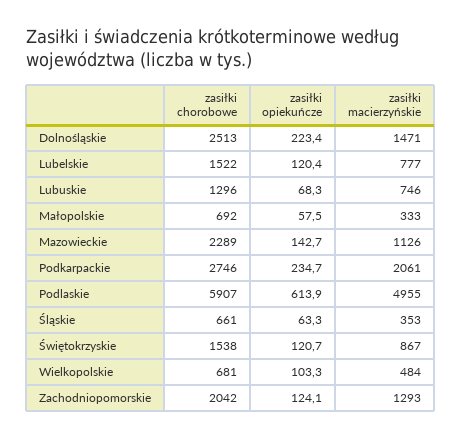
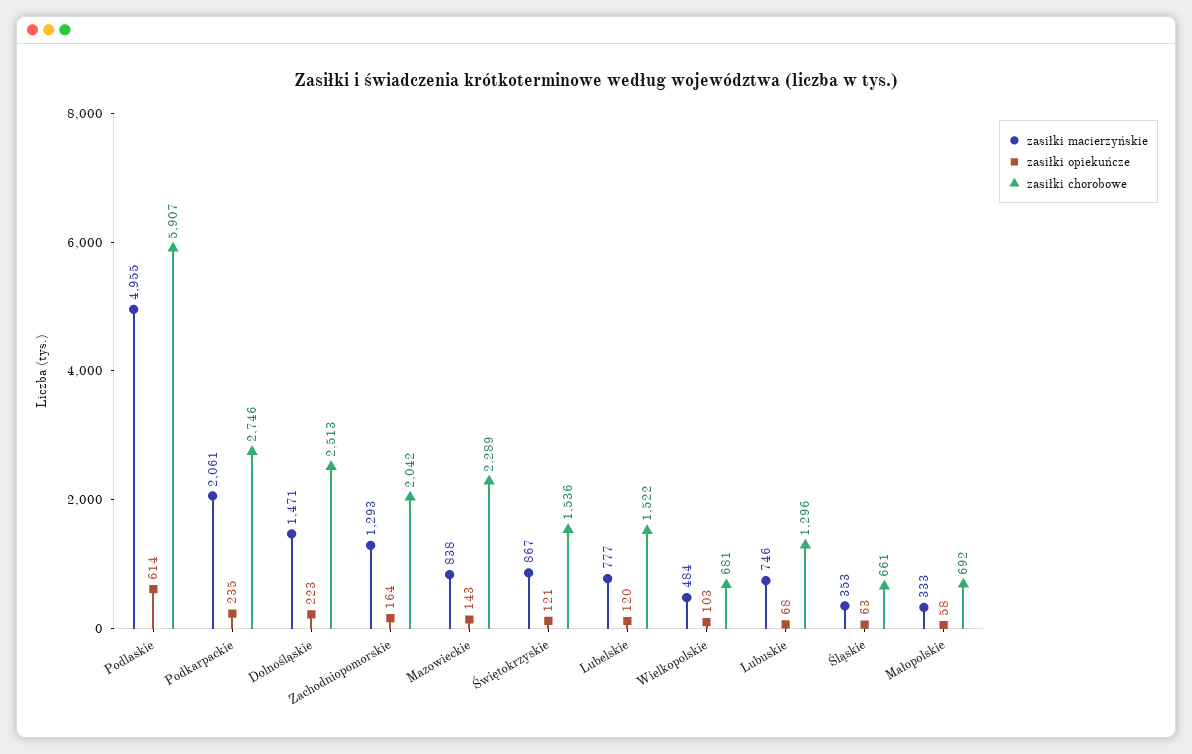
  {
    "zasiłki chorobowe": {
      "Dolnośląskie": 2513,
      "Lubelskie": 1522,
      "Lubuskie": 1296,
      "Małopolskie": 692,
      "Mazowieckie": 2289,
      "Podkarpackie": 2746,
      "Podlaskie": 5907,
      "Śląskie": 661,
-     "Świętokrzyskie": 1538,
+     "Świętokrzyskie": 1536,
      "Wielkopolskie": 681,
      "Zachodniopomorskie": 2042
    },
    "zasiłki opiekuńcze": {
      "Dolnośląskie": 223.4,
      "Lubelskie": 120.4,
      "Lubuskie": 68.3,
      "Małopolskie": 57.5,
      "Mazowieckie": 142.7,
      "Podkarpackie": 234.7,
      "Podlaskie": 613.9,
      "Śląskie": 63.3,
      "Świętokrzyskie": 120.7,
      "Wielkopolskie": 103.3,
-     "Zachodniopomorskie": 124.1
+     "Zachodniopomorskie": 164
    },
    "zasiłki macierzyńskie": {
      "Dolnośląskie": 1471,
      "Lubelskie": 777,
      "Lubuskie": 746,
      "Małopolskie": 333,
-     "Mazowieckie": 1126,
+     "Mazowieckie": 838,
      "Podkarpackie": 2061,
      "Podlaskie": 4955,
      "Śląskie": 353,
      "Świętokrzyskie": 867,
      "Wielkopolskie": 484,
      "Zachodniopomorskie": 1293
    }
  }

